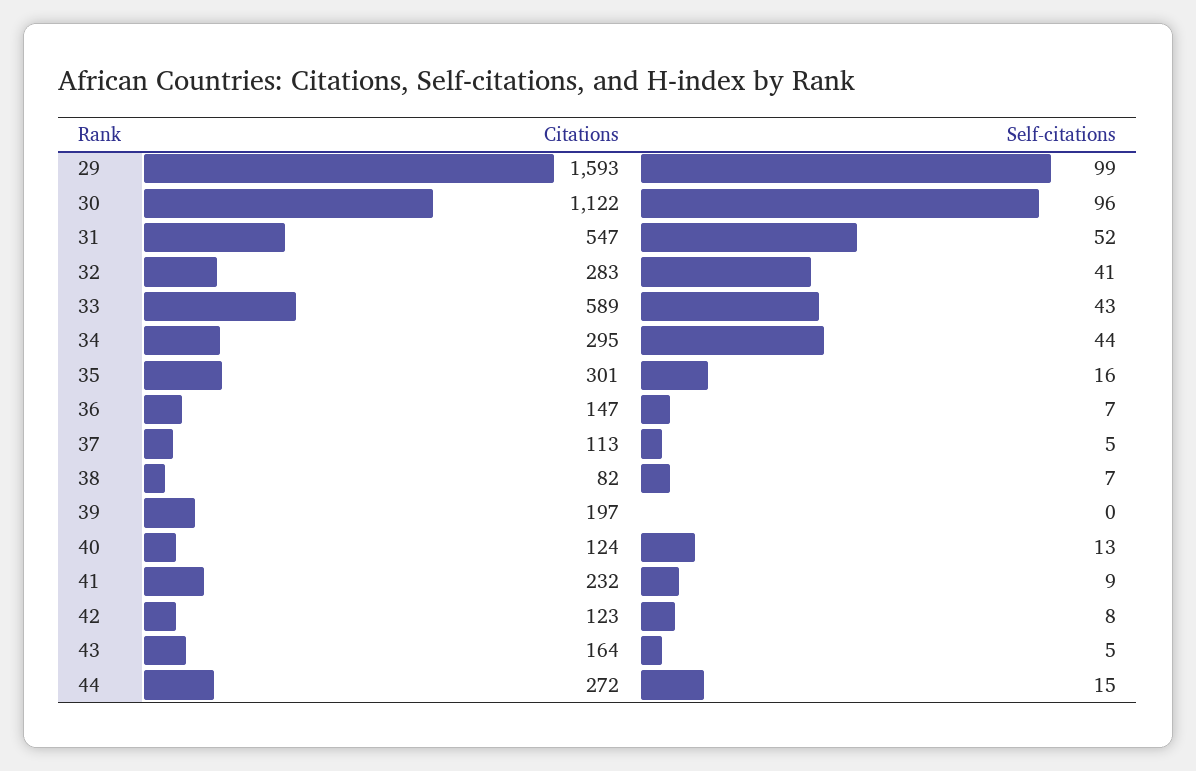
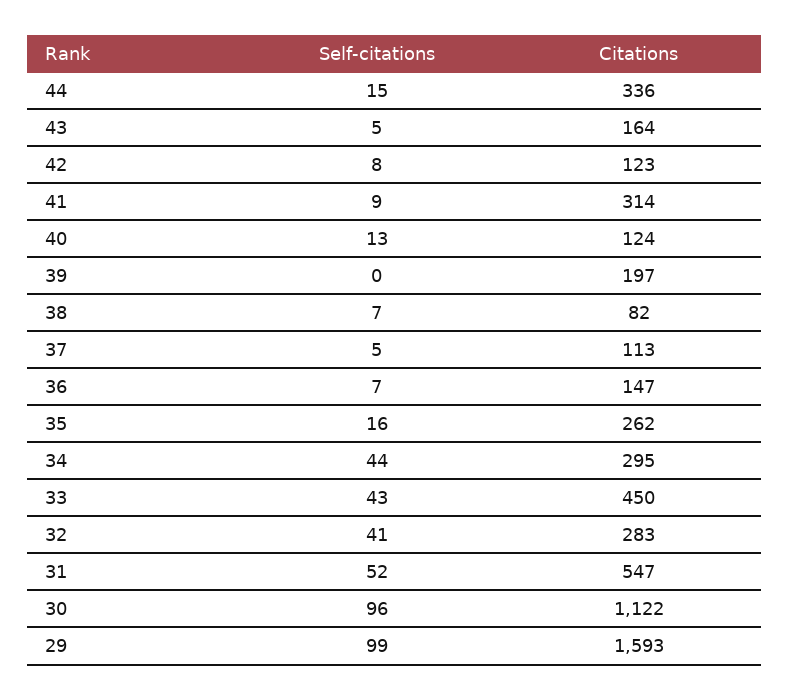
  {
    "Citations": {
      "29": 1593,
      "30": 1122,
      "31": 547,
      "32": 283,
-     "33": 589,
+     "33": 450,
      "34": 295,
-     "35": 301,
+     "35": 262,
      "36": 147,
      "37": 113,
      "38": 82,
      "39": 197,
      "40": 124,
-     "41": 232,
+     "41": 314,
      "42": 123,
      "43": 164,
-     "44": 272
+     "44": 336
    },
    "Self-citations": {
      "29": 99,
      "30": 96,
      "31": 52,
      "32": 41,
      "33": 43,
      "34": 44,
      "35": 16,
      "36": 7,
      "37": 5,
      "38": 7,
      "39": 0,
      "40": 13,
      "41": 9,
      "42": 8,
      "43": 5,
      "44": 15
    }
  }

